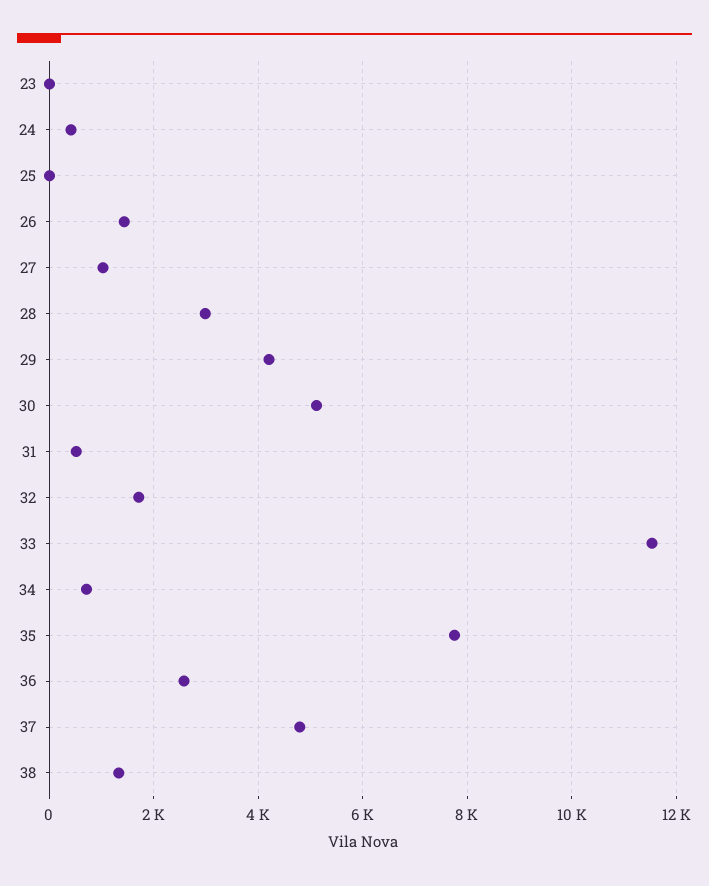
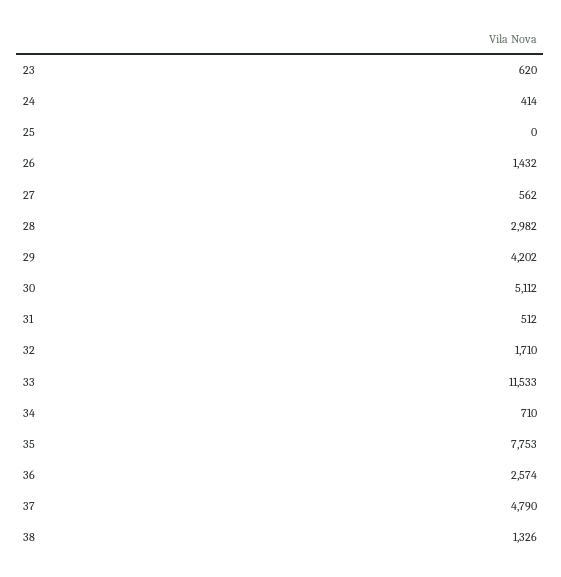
  {
-   "23": 0,
+   "23": 620,
    "24": 414,
    "25": 0,
    "26": 1432,
-   "27": 1000,
+   "27": 562,
    "28": 2982,
    "29": 4202,
    "30": 5112,
    "31": 512,
    "32": 1710,
    "33": 11533,
    "34": 710,
    "35": 7753,
    "36": 2574,
    "37": 4790,
    "38": 1326
  }

